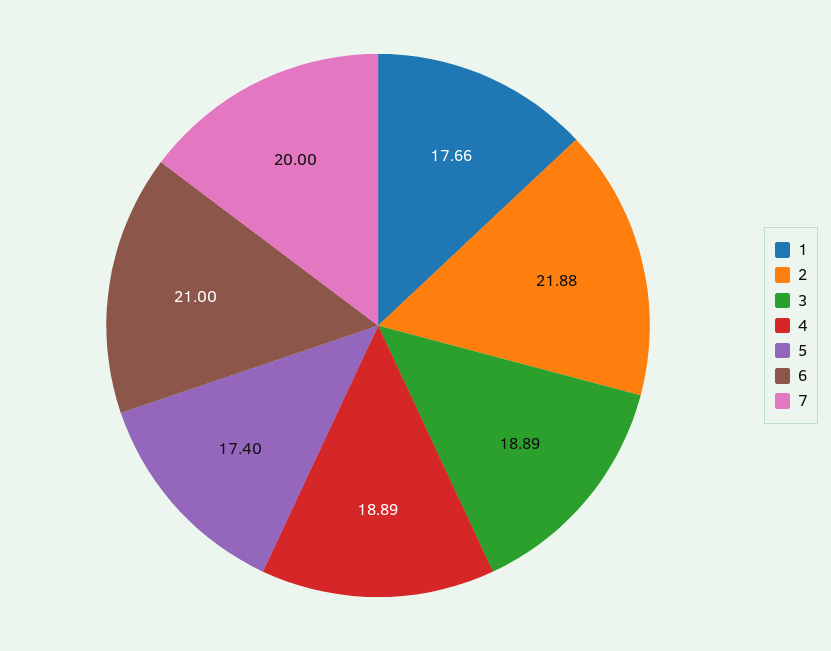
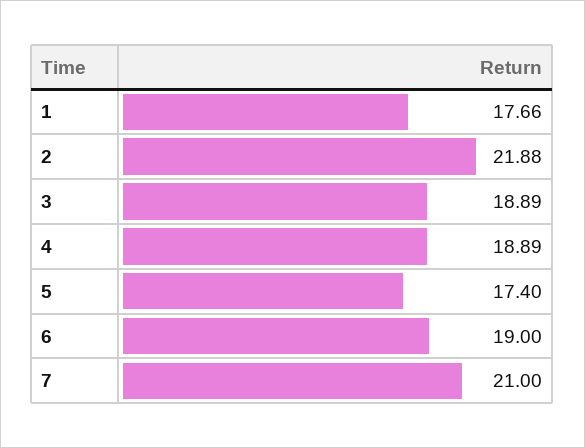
  {
    "1": 17.66,
    "2": 21.88,
    "3": 18.89,
    "4": 18.89,
    "5": 17.4,
-   "6": 21,
+   "6": 19,
-   "7": 20
+   "7": 21
  }

